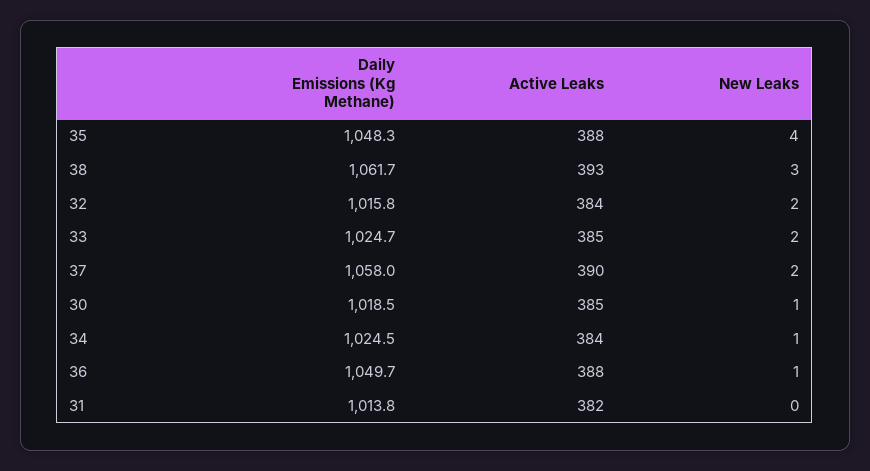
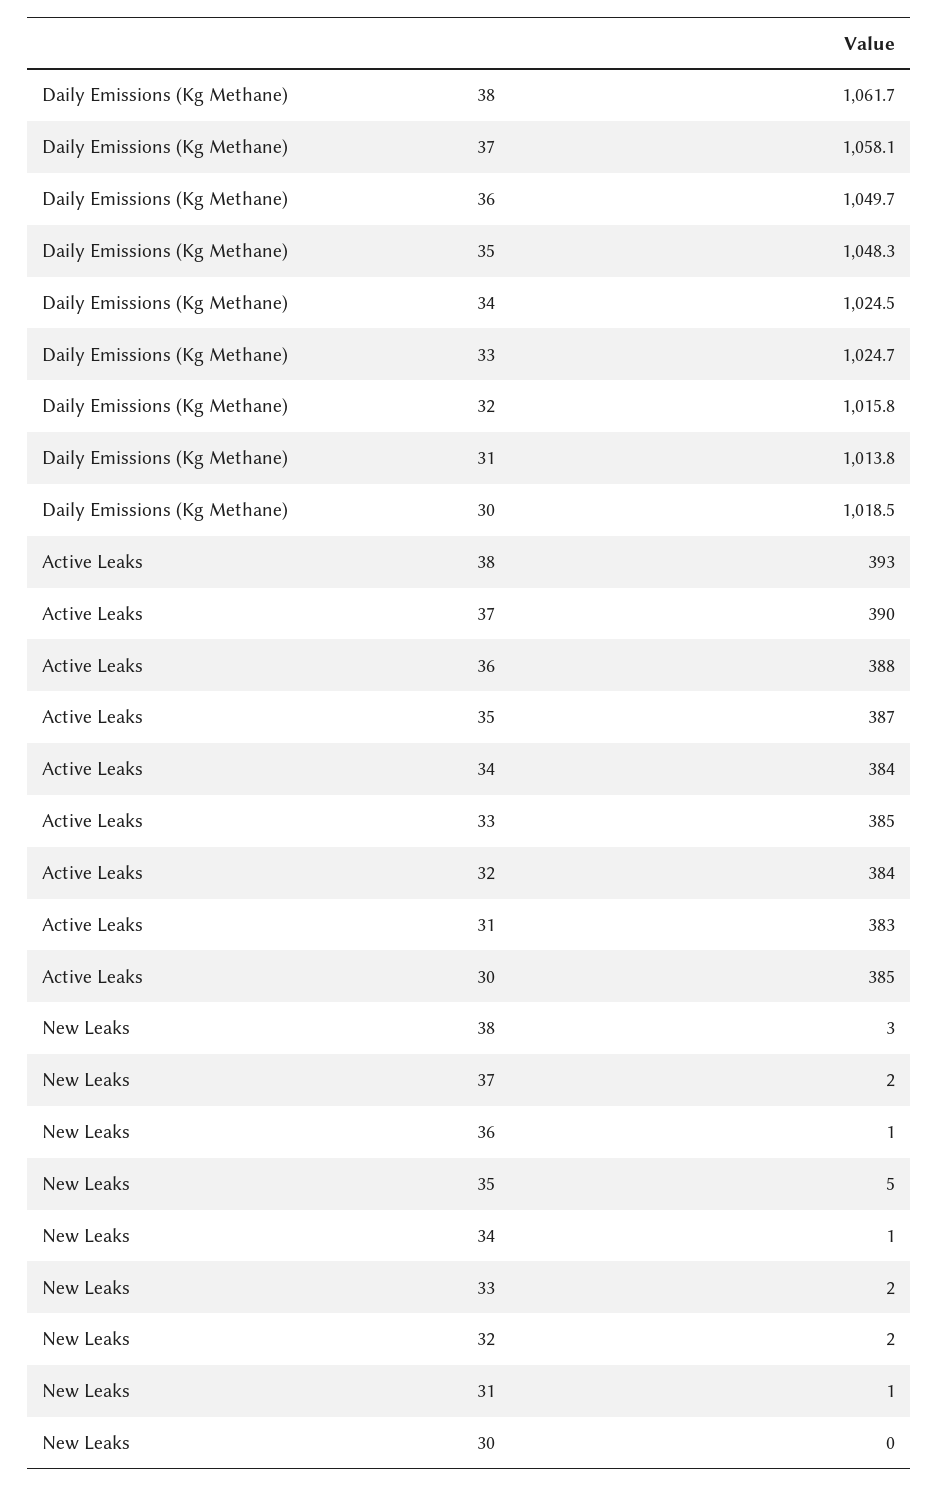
  {
    "Daily Emissions (Kg Methane)": {
      "35": 1048.3,
      "38": 1061.7,
      "32": 1015.8,
      "33": 1024.7,
-     "37": 1058,
+     "37": 1058.1,
      "30": 1018.5,
      "34": 1024.5,
      "36": 1049.7,
      "31": 1013.8
    },
    "Active Leaks": {
-     "35": 388,
+     "35": 387,
      "38": 393,
      "32": 384,
      "33": 385,
      "37": 390,
      "30": 385,
      "34": 384,
      "36": 388,
-     "31": 382
+     "31": 383
    },
    "New Leaks": {
-     "35": 4,
+     "35": 5,
      "38": 3,
      "32": 2,
      "33": 2,
      "37": 2,
-     "30": 1,
+     "30": 0,
      "34": 1,
      "36": 1,
-     "31": 0
+     "31": 1
    }
  }

